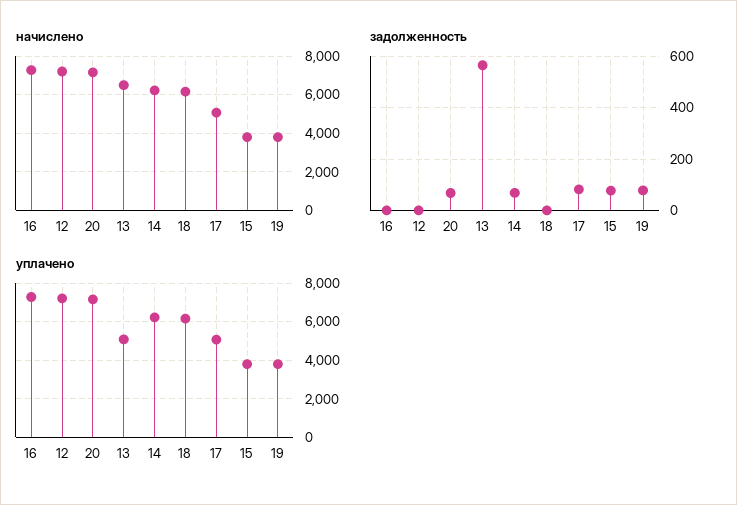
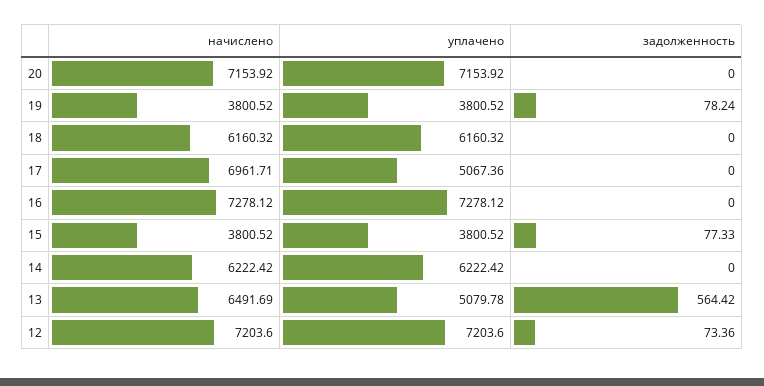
  {
    "начислено": {
      "16": 7278.12,
      "12": 7203.6,
      "20": 7153.92,
      "13": 6491.69,
      "14": 6222.42,
      "18": 6160.32,
-     "17": 5000,
+     "17": 6961.71,
      "15": 3800.52,
      "19": 3800.52
    },
    "задолженность": {
      "16": 0,
-     "12": 0,
+     "12": 73.36,
-     "20": 75,
+     "20": 0,
      "13": 564.42,
-     "14": 75,
+     "14": 0,
      "18": 0,
-     "17": 75,
+     "17": 0,
      "15": 77.33,
      "19": 78.24
    },
    "уплачено": {
      "16": 7278.12,
      "12": 7203.6,
      "20": 7153.92,
      "13": 5079.78,
      "14": 6222.42,
      "18": 6160.32,
      "17": 5067.36,
      "15": 3800.52,
      "19": 3800.52
    }
  }

